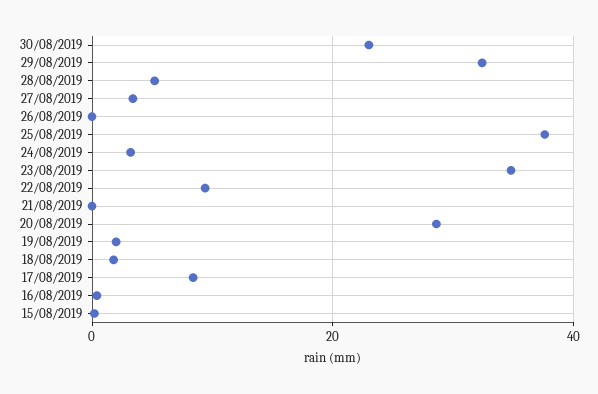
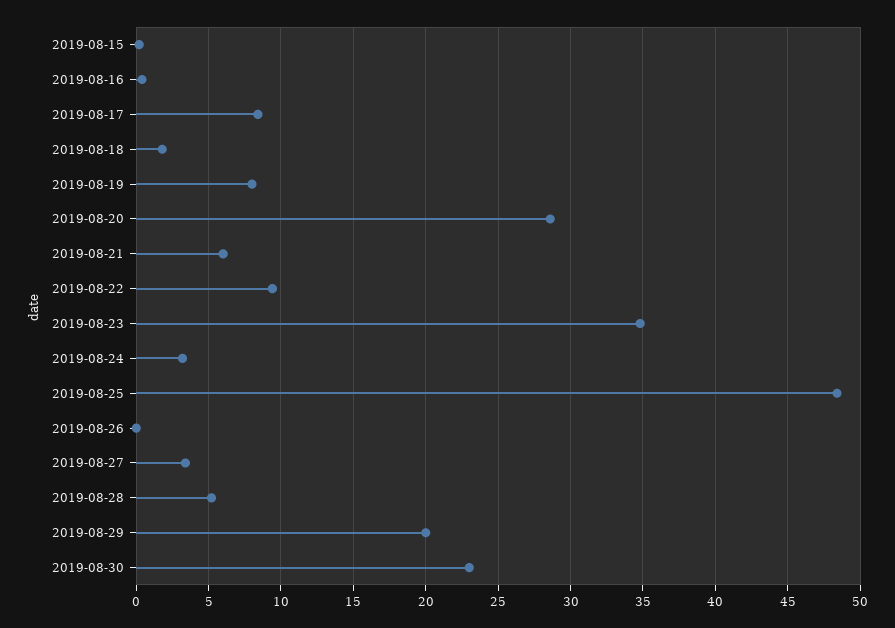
  {
    "30/08/2019": 23,
-   "29/08/2019": 32,
+   "29/08/2019": 20,
    "28/08/2019": 5,
    "27/08/2019": 3.5,
    "26/08/2019": 0,
-   "25/08/2019": 38,
+   "25/08/2019": 48.5,
    "24/08/2019": 3,
    "23/08/2019": 35,
    "22/08/2019": 9.5,
-   "21/08/2019": 0,
+   "21/08/2019": 6,
    "20/08/2019": 28.5,
-   "19/08/2019": 2,
+   "19/08/2019": 8,
    "18/08/2019": 2,
    "17/08/2019": 8.5,
    "16/08/2019": 0.5,
    "15/08/2019": 0
  }

